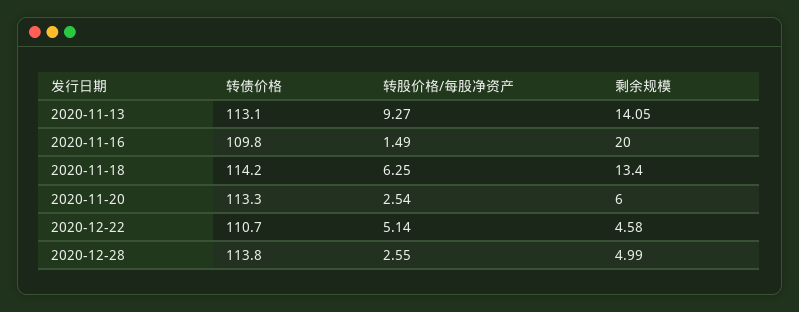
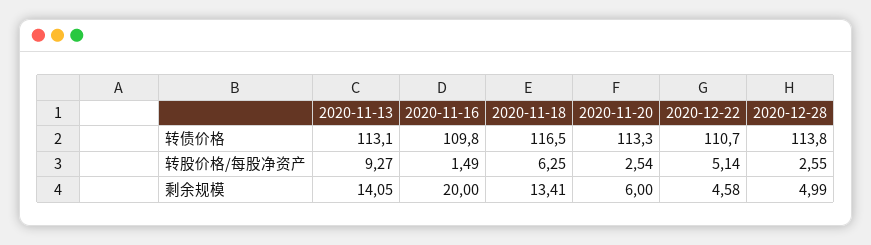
  {
    "转债价格": {
      "2020-11-13": 113.1,
      "2020-11-16": 109.8,
-     "2020-11-18": 114.2,
+     "2020-11-18": 116.5,
      "2020-11-20": 113.3,
      "2020-12-22": 110.7,
      "2020-12-28": 113.8
    },
    "转股价格/每股净资产": {
      "2020-11-13": 9.27,
      "2020-11-16": 1.49,
      "2020-11-18": 6.25,
      "2020-11-20": 2.54,
      "2020-12-22": 5.14,
      "2020-12-28": 2.55
    },
    "剩余规模": {
      "2020-11-13": 14.05,
      "2020-11-16": 20,
-     "2020-11-18": 13.4,
+     "2020-11-18": 13.41,
      "2020-11-20": 6,
      "2020-12-22": 4.58,
      "2020-12-28": 4.99
    }
  }

